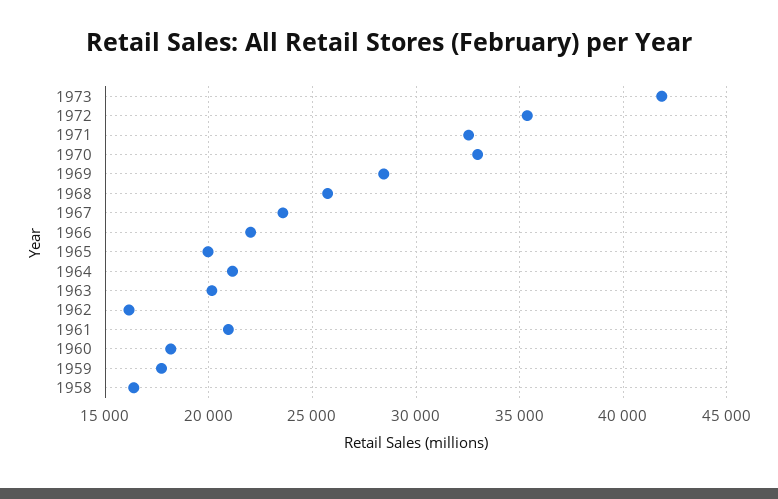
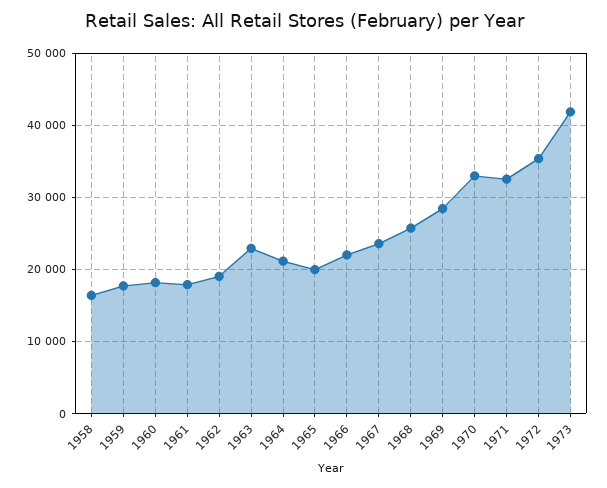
  {
    "1973": 42000,
    "1972": 35500,
    "1971": 32500,
    "1970": 33000,
    "1969": 28500,
    "1968": 25500,
    "1967": 23500,
    "1966": 22000,
    "1965": 20000,
    "1964": 21000,
-   "1963": 20000,
+   "1963": 23000,
-   "1962": 16000,
+   "1962": 19000,
-   "1961": 21000,
+   "1961": 18000,
    "1960": 18000,
    "1959": 17500,
    "1958": 16500
  }

